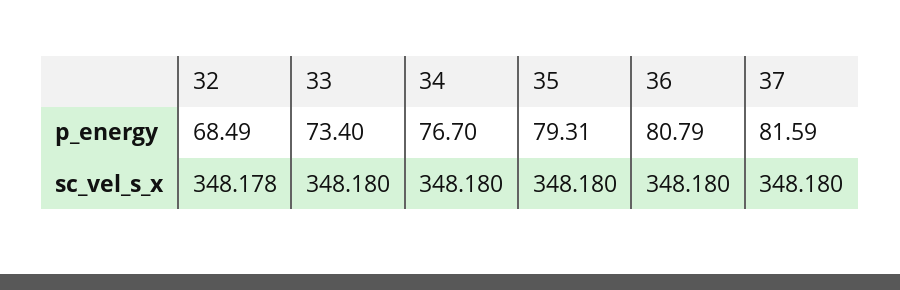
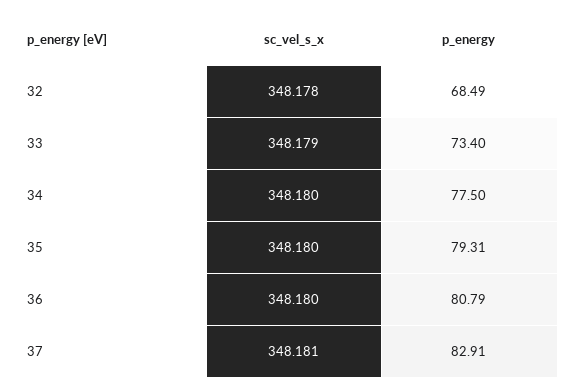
  {
    "32": {
      "p_energy": 68.49,
      "sc_vel_s_x": 348.178
    },
    "33": {
      "p_energy": 73.4,
-     "sc_vel_s_x": 348.18
+     "sc_vel_s_x": 348.179
    },
    "34": {
-     "p_energy": 76.7,
+     "p_energy": 77.5,
      "sc_vel_s_x": 348.18
    },
    "35": {
      "p_energy": 79.31,
      "sc_vel_s_x": 348.18
    },
    "36": {
      "p_energy": 80.79,
      "sc_vel_s_x": 348.18
    },
    "37": {
-     "p_energy": 81.59,
+     "p_energy": 82.91,
-     "sc_vel_s_x": 348.18
+     "sc_vel_s_x": 348.181
    }
  }

